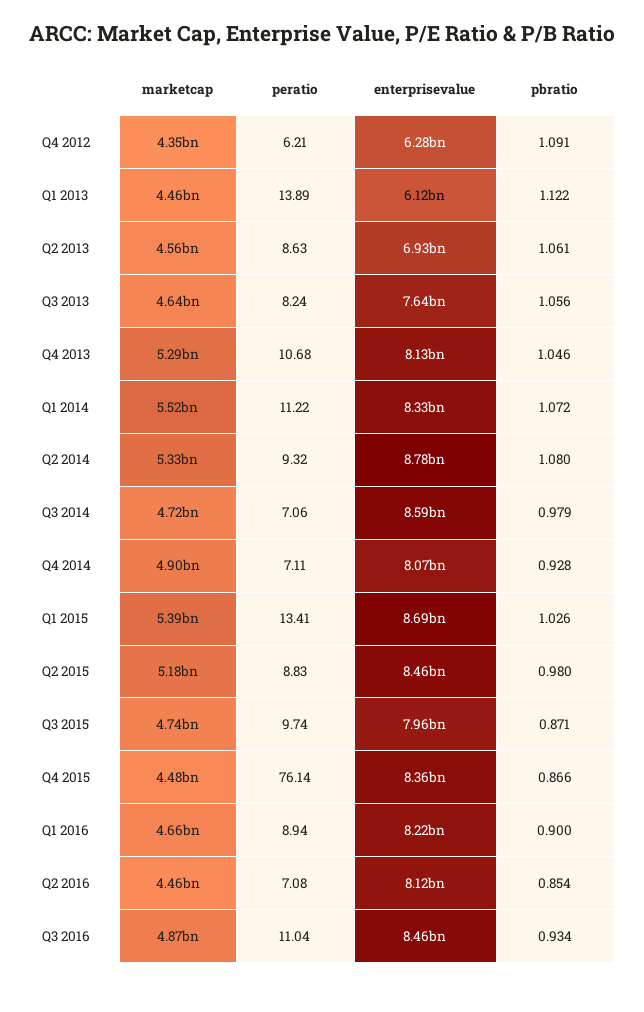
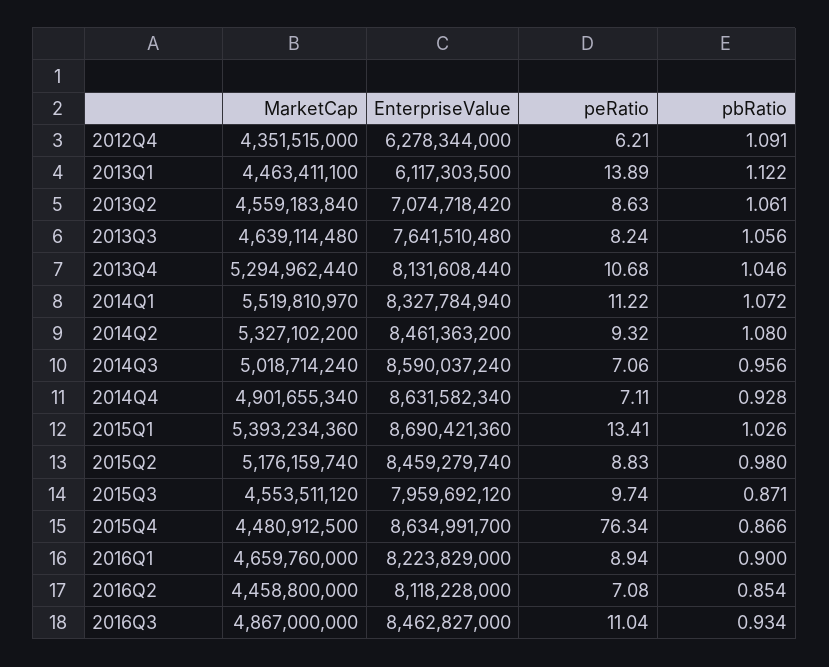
  {
    "marketcap": {
      "Q4 2012": 4351515000,
      "Q1 2013": 4463411100,
      "Q2 2013": 4559183840,
      "Q3 2013": 4639114480,
      "Q4 2013": 5294962440,
      "Q1 2014": 5519810970,
      "Q2 2014": 5327102200,
-     "Q3 2014": 4720000000,
+     "Q3 2014": 5018714240,
      "Q4 2014": 4901655340,
      "Q1 2015": 5393234360,
      "Q2 2015": 5176159740,
-     "Q3 2015": 4740000000,
+     "Q3 2015": 4553511120,
      "Q4 2015": 4480912500,
      "Q1 2016": 4659760000,
      "Q2 2016": 4458800000,
      "Q3 2016": 4867000000
    },
    "peratio": {
      "Q4 2012": 6.21,
      "Q1 2013": 13.89,
      "Q2 2013": 8.63,
      "Q3 2013": 8.24,
      "Q4 2013": 10.68,
      "Q1 2014": 11.22,
      "Q2 2014": 9.32,
      "Q3 2014": 7.06,
      "Q4 2014": 7.11,
      "Q1 2015": 13.41,
      "Q2 2015": 8.83,
      "Q3 2015": 9.74,
-     "Q4 2015": 76.14,
+     "Q4 2015": 76.34,
      "Q1 2016": 8.94,
      "Q2 2016": 7.08,
      "Q3 2016": 11.04
    },
    "enterprisevalue": {
      "Q4 2012": 6278344000,
      "Q1 2013": 6117303500,
-     "Q2 2013": 6930000000,
+     "Q2 2013": 7074718420,
      "Q3 2013": 7641510480,
      "Q4 2013": 8131608440,
      "Q1 2014": 8327784940,
-     "Q2 2014": 8780000000,
+     "Q2 2014": 8461363200,
      "Q3 2014": 8590037240,
-     "Q4 2014": 8070000000,
+     "Q4 2014": 8631582340,
      "Q1 2015": 8690421360,
      "Q2 2015": 8459279740,
      "Q3 2015": 7959692120,
-     "Q4 2015": 8360000000,
+     "Q4 2015": 8634991700,
      "Q1 2016": 8223829000,
      "Q2 2016": 8118228000,
      "Q3 2016": 8462827000
    },
    "pbratio": {
      "Q4 2012": 1.091,
      "Q1 2013": 1.122,
      "Q2 2013": 1.061,
      "Q3 2013": 1.056,
      "Q4 2013": 1.046,
      "Q1 2014": 1.072,
      "Q2 2014": 1.08,
-     "Q3 2014": 0.979,
+     "Q3 2014": 0.956,
      "Q4 2014": 0.928,
      "Q1 2015": 1.026,
      "Q2 2015": 0.98,
      "Q3 2015": 0.871,
      "Q4 2015": 0.866,
      "Q1 2016": 0.9,
      "Q2 2016": 0.854,
      "Q3 2016": 0.934
    }
  }

